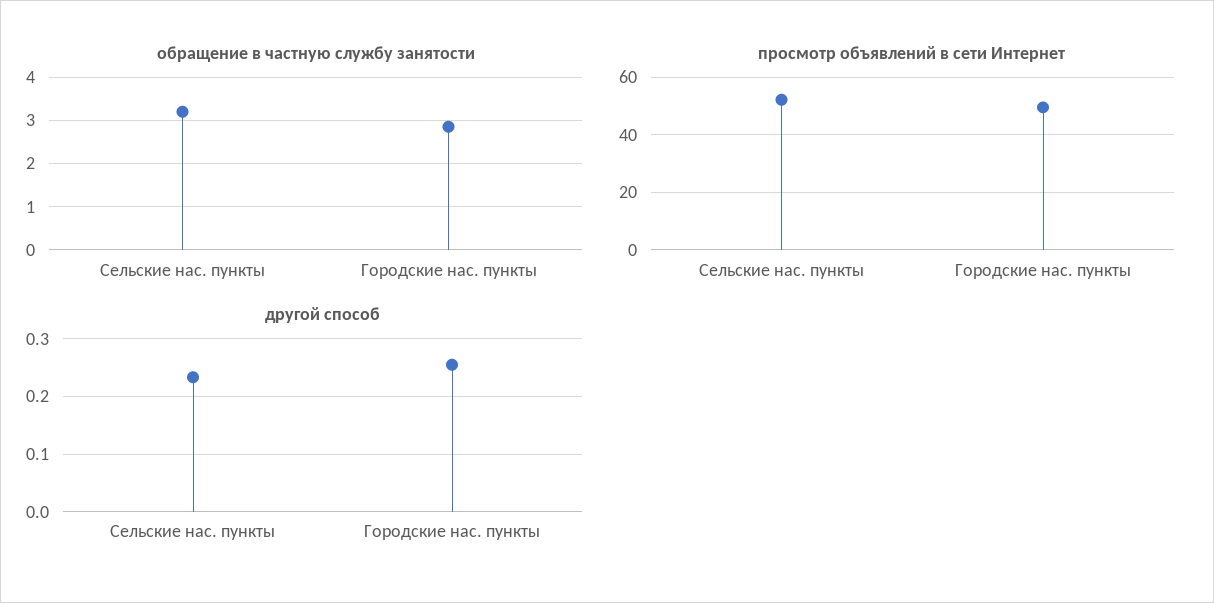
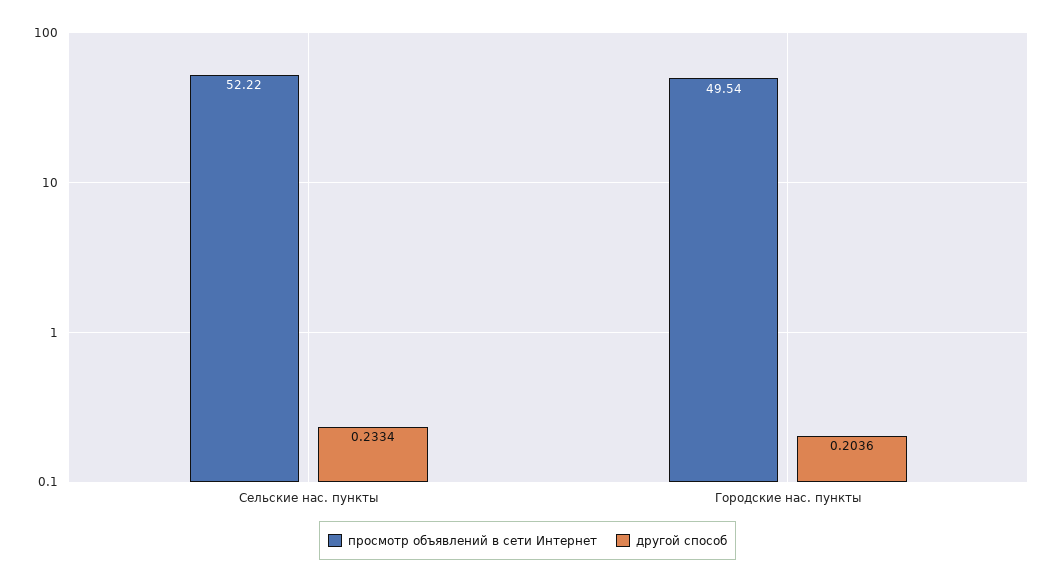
  {
-   "обращение в частную службу занятости": {
-     "Сельские нас. пункты": 3.2,
-     "Городские нас. пункты": 2.8
-   },
    "просмотр объявлений в сети Интернет": {
      "Сельские нас. пункты": 52.22,
      "Городские нас. пункты": 49.54
    },
    "другой способ": {
      "Сельские нас. пункты": 0.2334,
-     "Городские нас. пункты": 0.26
+     "Городские нас. пункты": 0.2036
    }
  }

